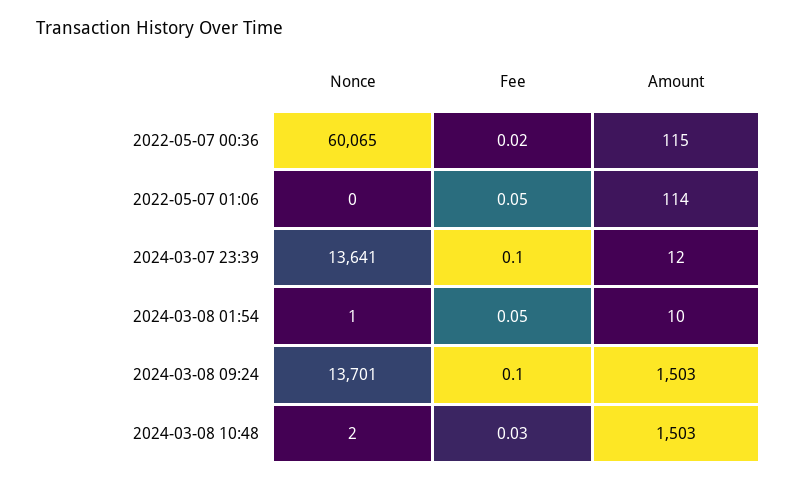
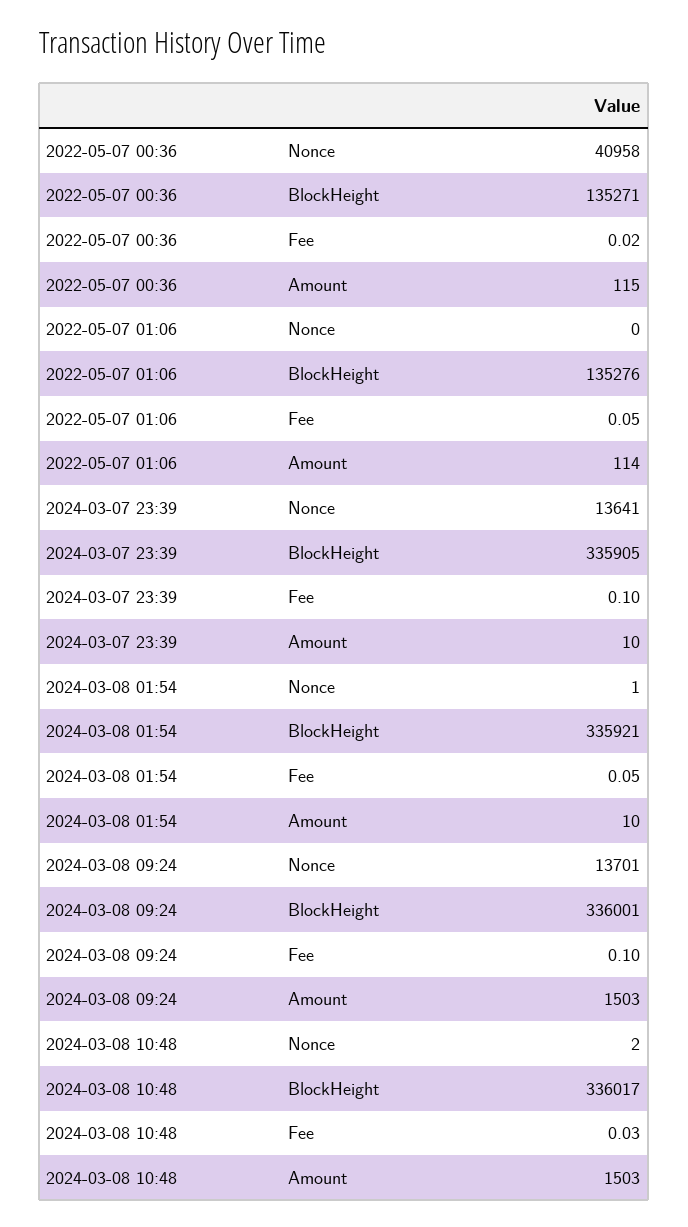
  {
    "Nonce": {
-     "2022-05-07 00:36": 60065,
+     "2022-05-07 00:36": 40958,
      "2022-05-07 01:06": 0,
      "2024-03-07 23:39": 13641,
      "2024-03-08 01:54": 1,
      "2024-03-08 09:24": 13701,
      "2024-03-08 10:48": 2
    },
    "Fee": {
      "2022-05-07 00:36": 0.02,
      "2022-05-07 01:06": 0.05,
      "2024-03-07 23:39": 0.1,
      "2024-03-08 01:54": 0.05,
      "2024-03-08 09:24": 0.1,
      "2024-03-08 10:48": 0.03
    },
    "Amount": {
      "2022-05-07 00:36": 115,
      "2022-05-07 01:06": 114,
-     "2024-03-07 23:39": 12,
+     "2024-03-07 23:39": 10,
      "2024-03-08 01:54": 10,
      "2024-03-08 09:24": 1503,
      "2024-03-08 10:48": 1503
-   }
+   },
+   "BlockHeight": {
+     "2022-05-07 00:36": 135271,
+     "2022-05-07 01:06": 135276,
+     "2024-03-07 23:39": 335905,
+     "2024-03-08 01:54": 335921,
+     "2024-03-08 09:24": 336001,
+     "2024-03-08 10:48": 336017
+   }
  }

